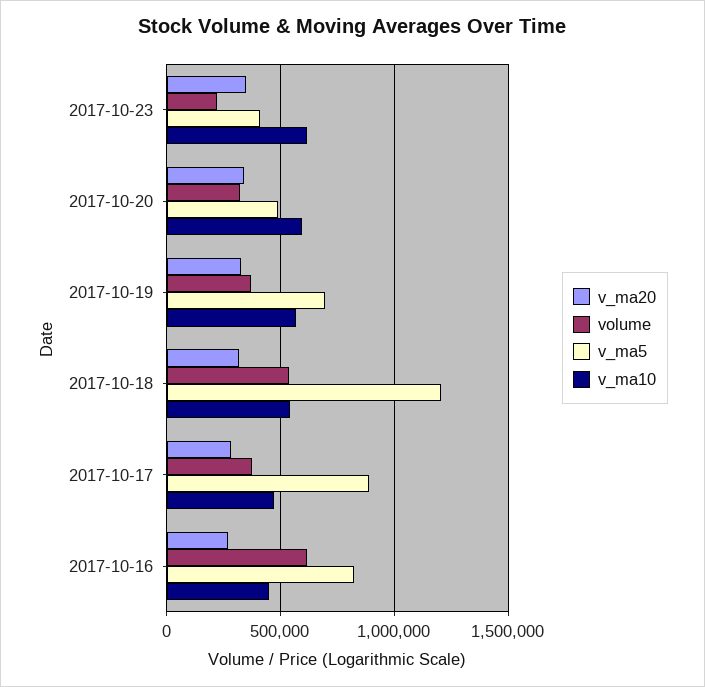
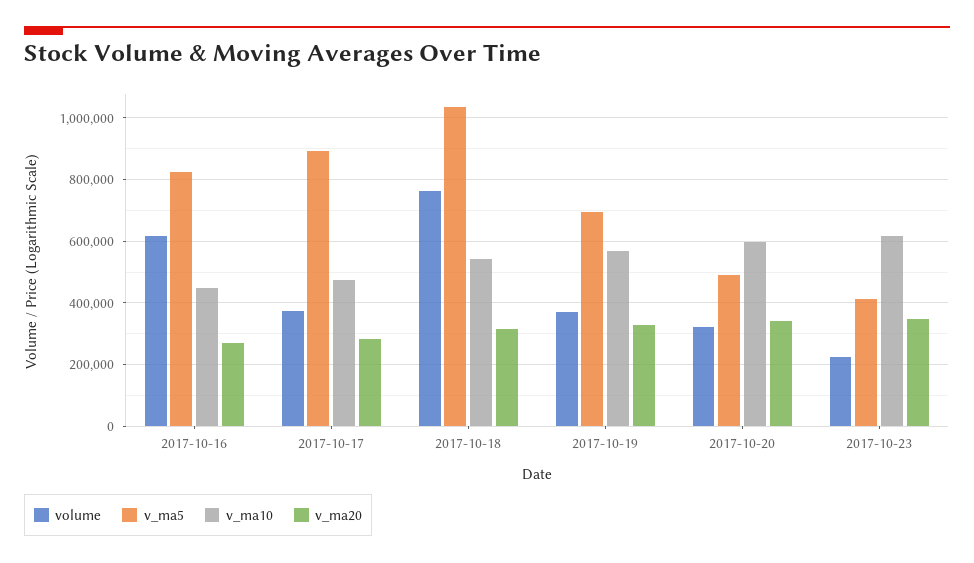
  {
    "v_ma20": {
      "2017-10-23": 340000,
      "2017-10-20": 340000,
      "2017-10-19": 320000,
      "2017-10-18": 320000,
      "2017-10-17": 280000,
      "2017-10-16": 280000
    },
    "volume": {
      "2017-10-23": 220000,
      "2017-10-20": 320000,
      "2017-10-19": 380000,
-     "2017-10-18": 550000,
+     "2017-10-18": 760000,
      "2017-10-17": 380000,
      "2017-10-16": 620000
    },
    "v_ma5": {
      "2017-10-23": 420000,
      "2017-10-20": 480000,
      "2017-10-19": 700000,
-     "2017-10-18": 1200000,
+     "2017-10-18": 1040000,
      "2017-10-17": 900000,
      "2017-10-16": 820000
    },
    "v_ma10": {
      "2017-10-23": 620000,
      "2017-10-20": 600000,
      "2017-10-19": 560000,
      "2017-10-18": 540000,
      "2017-10-17": 480000,
      "2017-10-16": 440000
    }
  }

